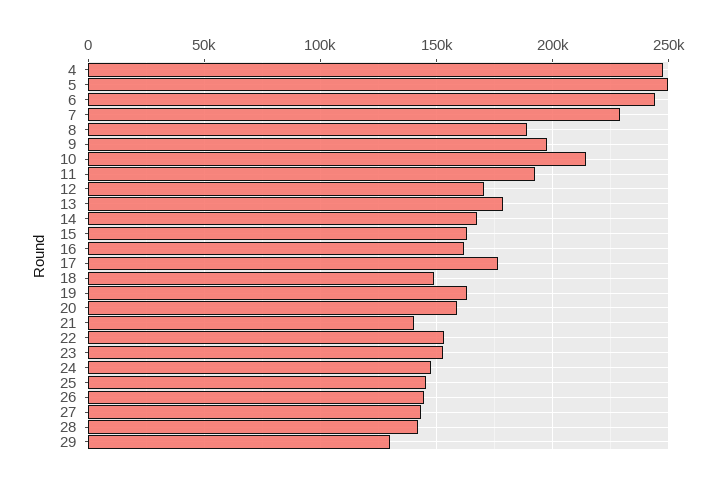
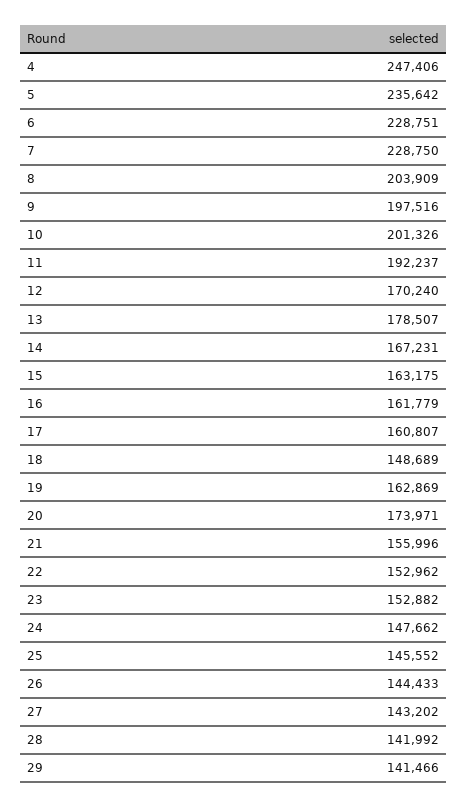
  {
    "4": 247406,
-   "5": 250000,
+   "5": 235642,
-   "6": 245000,
+   "6": 228751,
    "7": 228750,
-   "8": 190000,
+   "8": 203909,
    "9": 197516,
-   "10": 215000,
+   "10": 201326,
    "11": 192237,
    "12": 170240,
    "13": 178507,
    "14": 167231,
    "15": 163175,
    "16": 161779,
-   "17": 175000,
+   "17": 160807,
    "18": 148689,
    "19": 162869,
-   "20": 160000,
+   "20": 173971,
-   "21": 140000,
+   "21": 155996,
    "22": 152962,
    "23": 152882,
    "24": 147662,
    "25": 145552,
    "26": 144433,
    "27": 143202,
    "28": 141992,
-   "29": 130000
+   "29": 141466
  }

